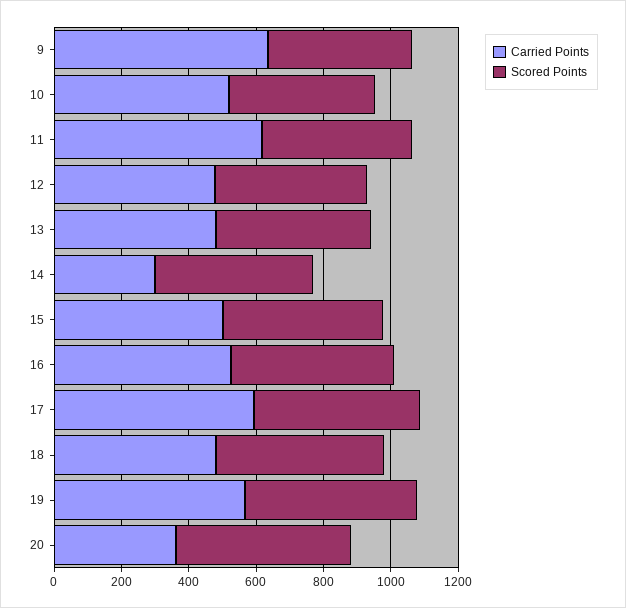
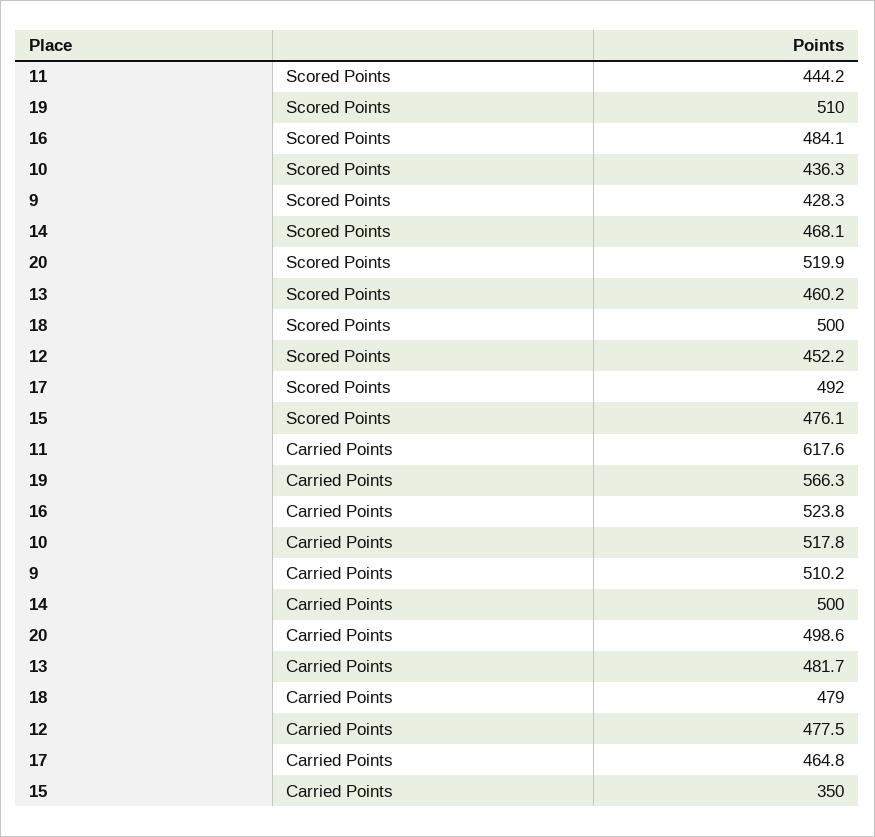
  {
    "Carried Points": {
-     "9": 650,
+     "9": 510.2,
      "10": 517.8,
      "11": 617.6,
      "12": 477.5,
      "13": 481.7,
-     "14": 300,
+     "14": 500,
-     "15": 500,
+     "15": 350,
      "16": 523.8,
-     "17": 600,
+     "17": 464.8,
      "18": 479,
      "19": 566.3,
-     "20": 350
+     "20": 498.6
    },
    "Scored Points": {
      "9": 428.3,
      "10": 436.3,
      "11": 444.2,
      "12": 452.2,
      "13": 460.2,
      "14": 468.1,
      "15": 476.1,
      "16": 484.1,
      "17": 492,
      "18": 500,
      "19": 510,
      "20": 519.9
    }
  }

